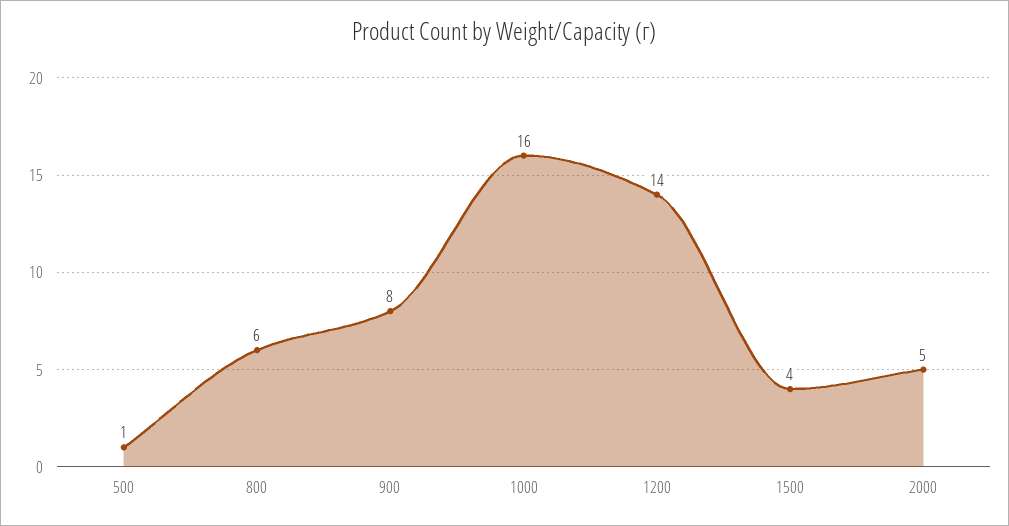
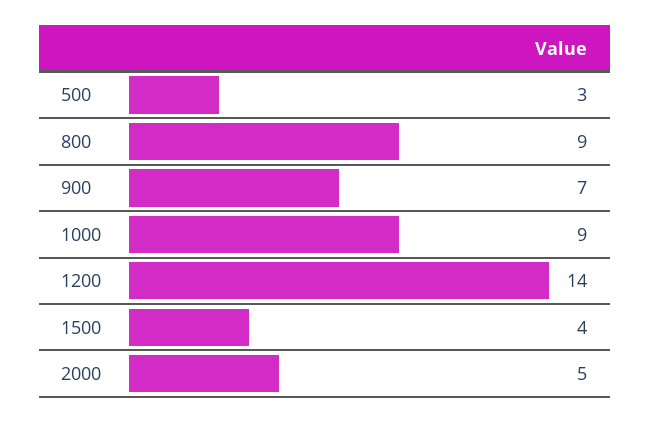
  {
-   "500": 1,
+   "500": 3,
-   "800": 6,
+   "800": 9,
-   "900": 8,
+   "900": 7,
-   "1000": 16,
+   "1000": 9,
    "1200": 14,
    "1500": 4,
    "2000": 5
  }

